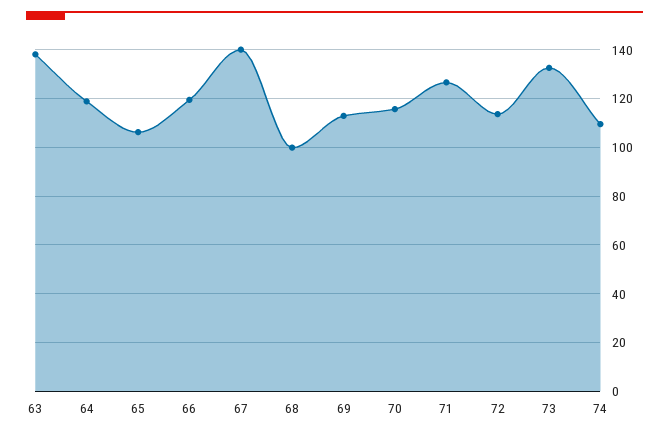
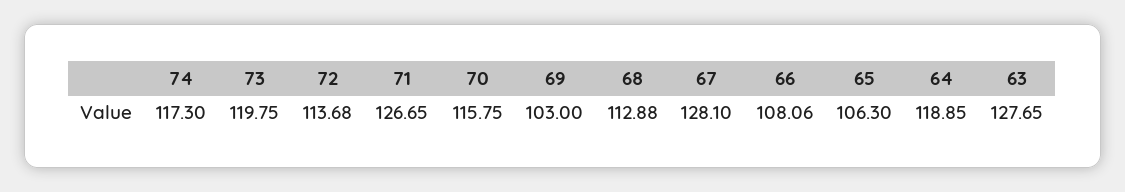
  {
-   "63": 137.5,
+   "63": 127.65,
    "64": 118.85,
    "65": 106.3,
-   "66": 120,
+   "66": 108.06,
-   "67": 140,
+   "67": 128.1,
-   "68": 100,
+   "68": 112.88,
-   "69": 112.5,
+   "69": 103,
    "70": 115.75,
    "71": 126.65,
    "72": 113.68,
-   "73": 132.5,
+   "73": 119.75,
-   "74": 110
+   "74": 117.3
  }

